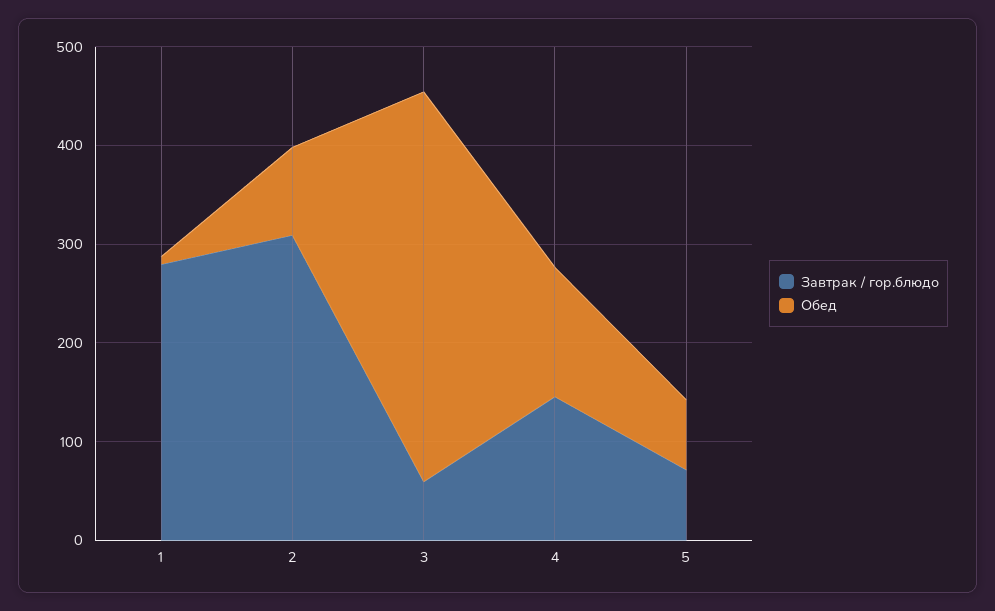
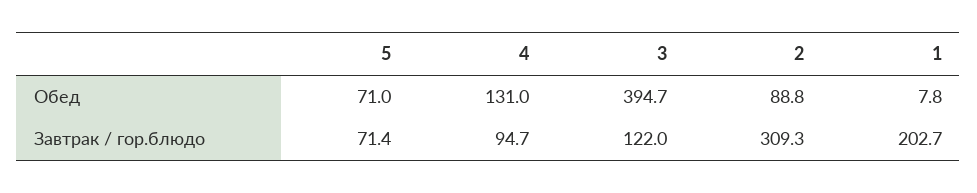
  {
    "Завтрак / гор.блюдо": {
-     "1": 280,
+     "1": 202.7,
      "2": 309.3,
-     "3": 60,
+     "3": 122,
-     "4": 140,
+     "4": 94.7,
      "5": 71.4
    },
    "Обед": {
      "1": 7.8,
      "2": 88.8,
      "3": 394.7,
      "4": 131,
      "5": 71
    }
  }

